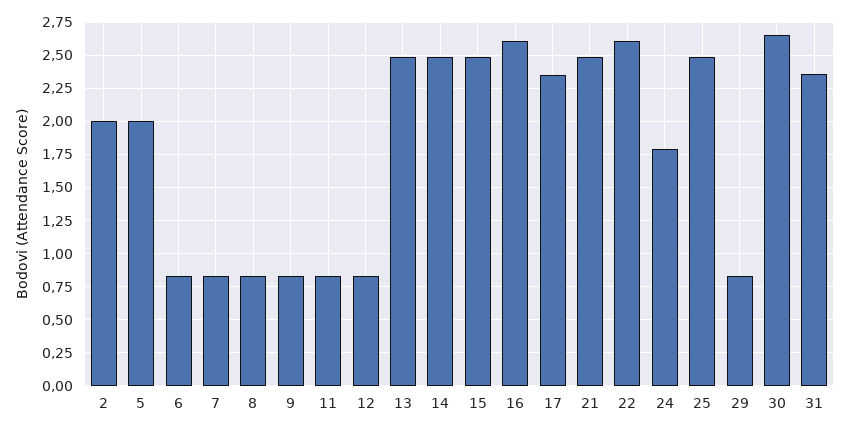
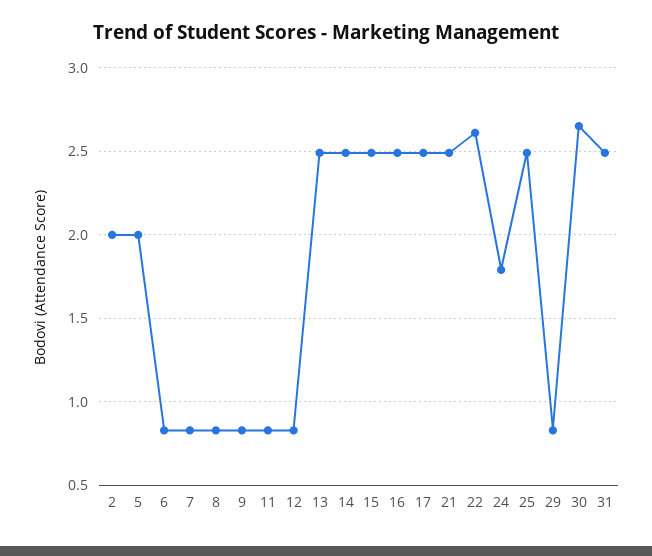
  {
    "2": 2,
    "5": 2,
    "6": 0.85,
    "7": 0.85,
    "8": 0.85,
    "9": 0.85,
    "11": 0.85,
    "12": 0.85,
    "13": 2.5,
    "14": 2.5,
    "15": 2.5,
-   "16": 2.6,
+   "16": 2.5,
-   "17": 2.35,
+   "17": 2.5,
    "21": 2.5,
    "22": 2.6,
    "24": 1.8,
    "25": 2.5,
    "29": 0.85,
    "30": 2.65,
-   "31": 2.35
+   "31": 2.5
  }

